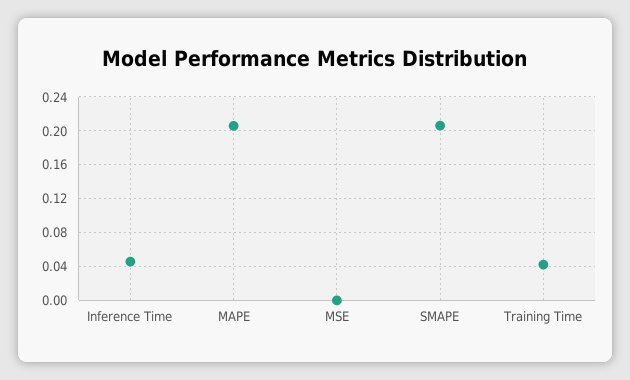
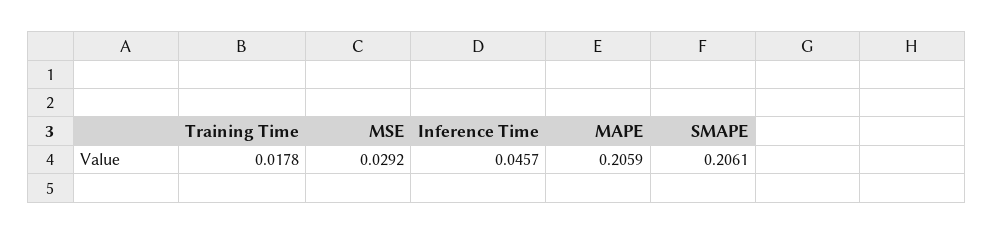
  {
    "Inference Time": 0.0457,
    "MAPE": 0.2059,
-   "MSE": 0,
+   "MSE": 0.0292,
    "SMAPE": 0.2061,
-   "Training Time": 0.04
+   "Training Time": 0.0178
  }

